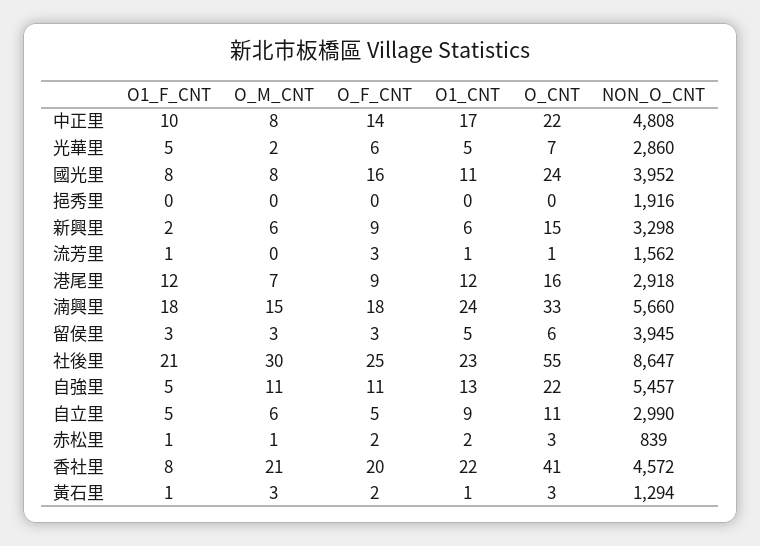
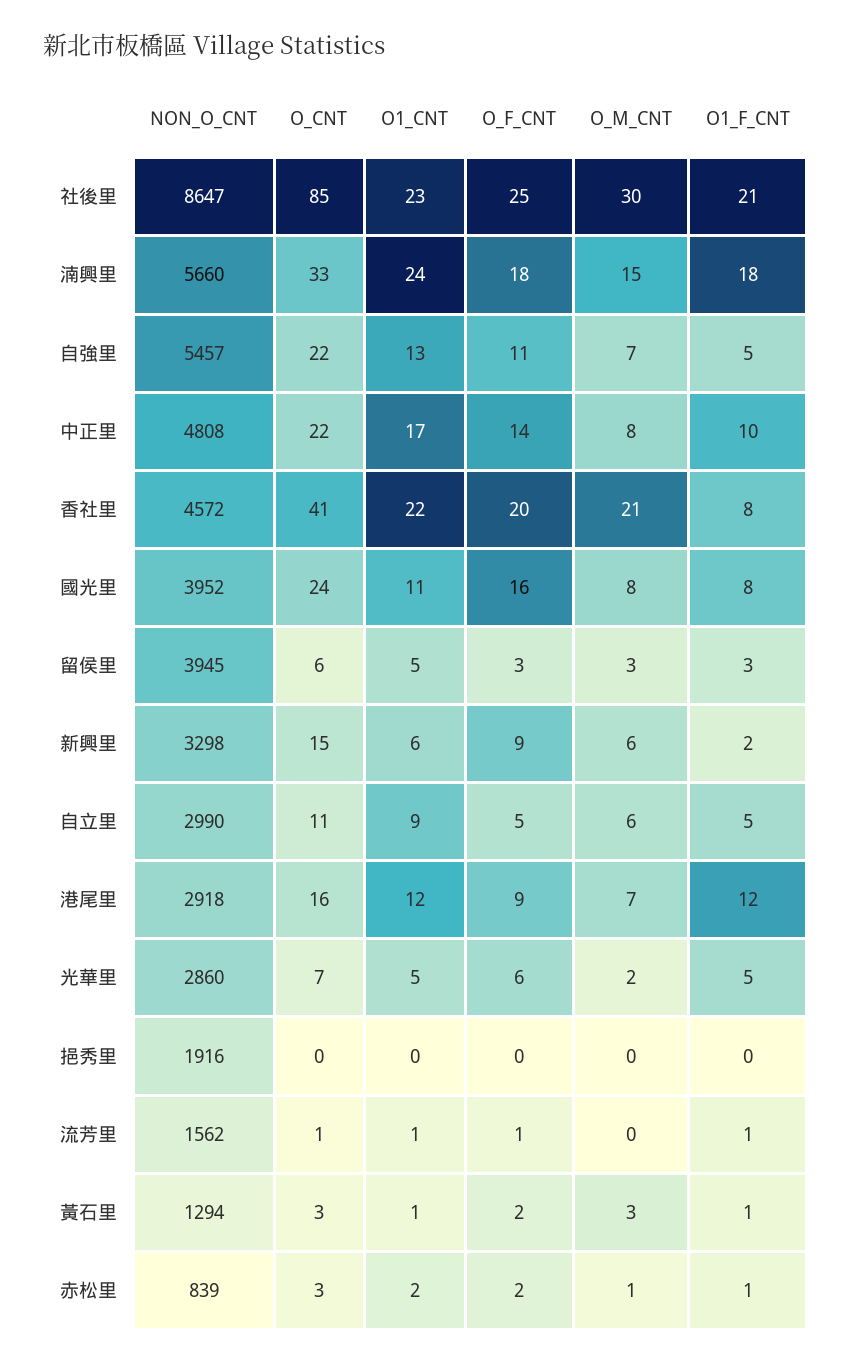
  {
    "O1_F_CNT": {
      "中正里": 10,
      "光華里": 5,
      "國光里": 8,
      "挹秀里": 0,
      "新興里": 2,
      "流芳里": 1,
      "港尾里": 12,
      "湳興里": 18,
      "留侯里": 3,
      "社後里": 21,
      "自強里": 5,
      "自立里": 5,
      "赤松里": 1,
      "香社里": 8,
      "黃石里": 1
    },
    "O_M_CNT": {
      "中正里": 8,
      "光華里": 2,
      "國光里": 8,
      "挹秀里": 0,
      "新興里": 6,
      "流芳里": 0,
      "港尾里": 7,
      "湳興里": 15,
      "留侯里": 3,
      "社後里": 30,
-     "自強里": 11,
+     "自強里": 7,
      "自立里": 6,
      "赤松里": 1,
      "香社里": 21,
      "黃石里": 3
    },
    "O_F_CNT": {
      "中正里": 14,
      "光華里": 6,
      "國光里": 16,
      "挹秀里": 0,
      "新興里": 9,
-     "流芳里": 3,
+     "流芳里": 1,
      "港尾里": 9,
      "湳興里": 18,
      "留侯里": 3,
      "社後里": 25,
      "自強里": 11,
      "自立里": 5,
      "赤松里": 2,
      "香社里": 20,
      "黃石里": 2
    },
    "O1_CNT": {
      "中正里": 17,
      "光華里": 5,
      "國光里": 11,
      "挹秀里": 0,
      "新興里": 6,
      "流芳里": 1,
      "港尾里": 12,
      "湳興里": 24,
      "留侯里": 5,
      "社後里": 23,
      "自強里": 13,
      "自立里": 9,
      "赤松里": 2,
      "香社里": 22,
      "黃石里": 1
    },
    "O_CNT": {
      "中正里": 22,
      "光華里": 7,
      "國光里": 24,
      "挹秀里": 0,
      "新興里": 15,
      "流芳里": 1,
      "港尾里": 16,
      "湳興里": 33,
      "留侯里": 6,
-     "社後里": 55,
+     "社後里": 85,
      "自強里": 22,
      "自立里": 11,
      "赤松里": 3,
      "香社里": 41,
      "黃石里": 3
    },
    "NON_O_CNT": {
      "中正里": 4808,
      "光華里": 2860,
      "國光里": 3952,
      "挹秀里": 1916,
      "新興里": 3298,
      "流芳里": 1562,
      "港尾里": 2918,
      "湳興里": 5660,
      "留侯里": 3945,
      "社後里": 8647,
      "自強里": 5457,
      "自立里": 2990,
      "赤松里": 839,
      "香社里": 4572,
      "黃石里": 1294
    }
  }

